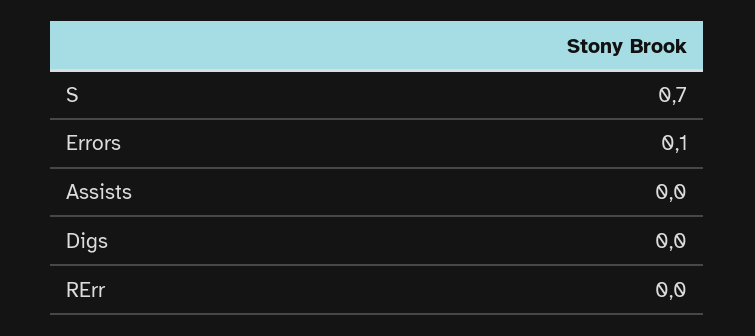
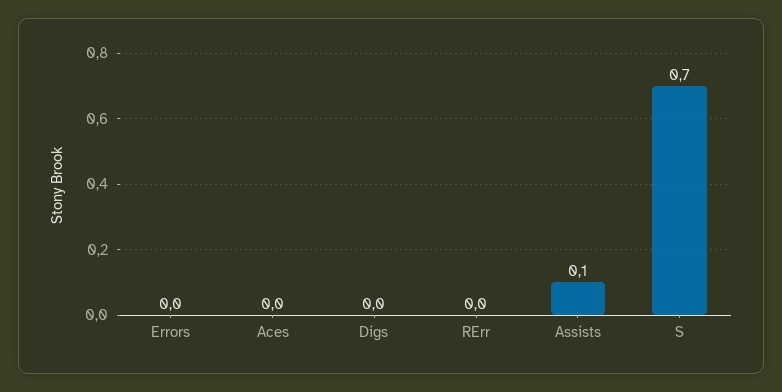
  {
    "S": 0.7,
-   "Errors": 0.1,
+   "Errors": 0,
-   "Assists": 0,
+   "Assists": 0.1,
    "Digs": 0,
-   "RErr": 0
+   "RErr": 0,
+   "Aces": 0
  }

